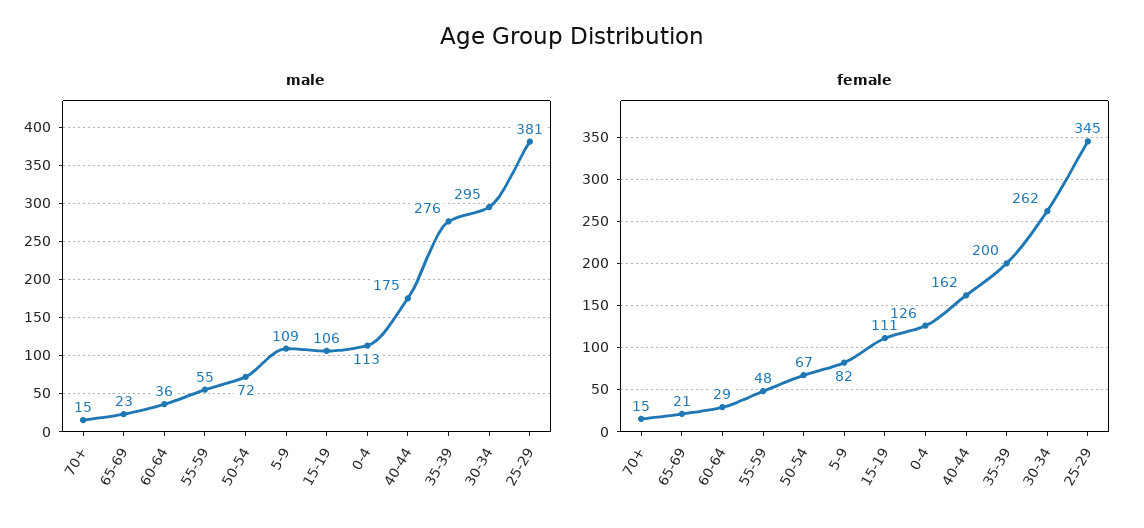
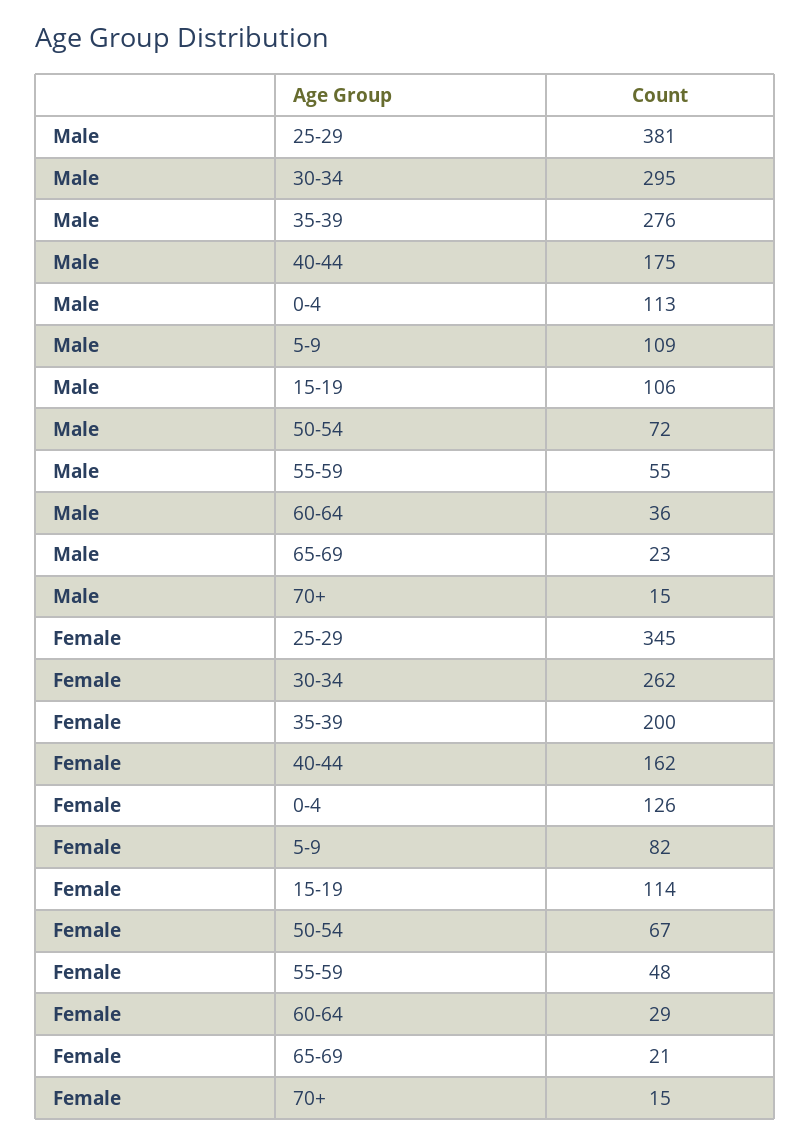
  {
    "male": {
      "70+": 15,
      "65-69": 23,
      "60-64": 36,
      "55-59": 55,
      "50-54": 72,
      "5-9": 109,
      "15-19": 106,
      "0-4": 113,
      "40-44": 175,
      "35-39": 276,
      "30-34": 295,
      "25-29": 381
    },
    "female": {
      "70+": 15,
      "65-69": 21,
      "60-64": 29,
      "55-59": 48,
      "50-54": 67,
      "5-9": 82,
-     "15-19": 111,
+     "15-19": 114,
      "0-4": 126,
      "40-44": 162,
      "35-39": 200,
      "30-34": 262,
      "25-29": 345
    }
  }

